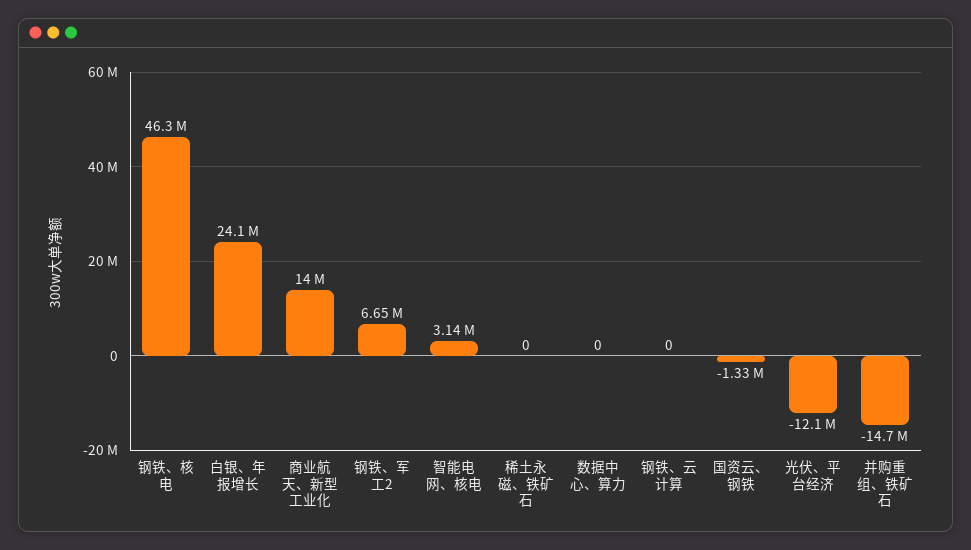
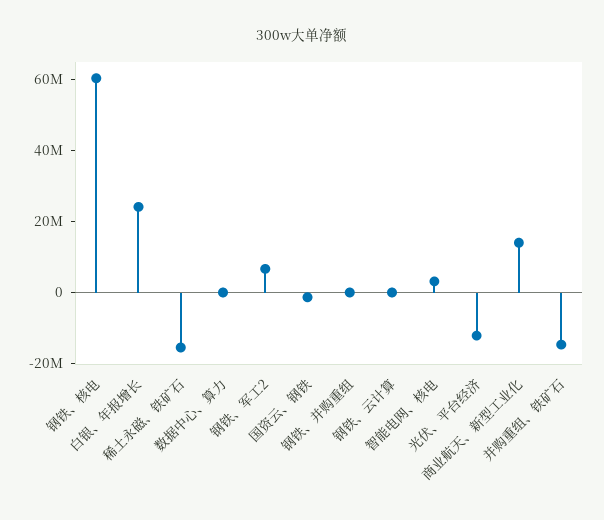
  {
-   "钢铁、核电": 46300000,
+   "钢铁、核电": 60000000,
    "白银、年报增长": 24100000,
    "商业航天、新型工业化": 14000000,
    "钢铁、军工2": 6650000,
    "智能电网、核电": 3140000,
-   "稀土永磁、铁矿石": 0,
+   "稀土永磁、铁矿石": -15000000,
    "数据中心、算力": 0,
    "钢铁、云计算": 0,
    "国资云、钢铁": -1330000,
    "光伏、平台经济": -12100000,
-   "并购重组、铁矿石": -14700000
+   "并购重组、铁矿石": -14700000,
+   "钢铁、并购重组": 0
  }

